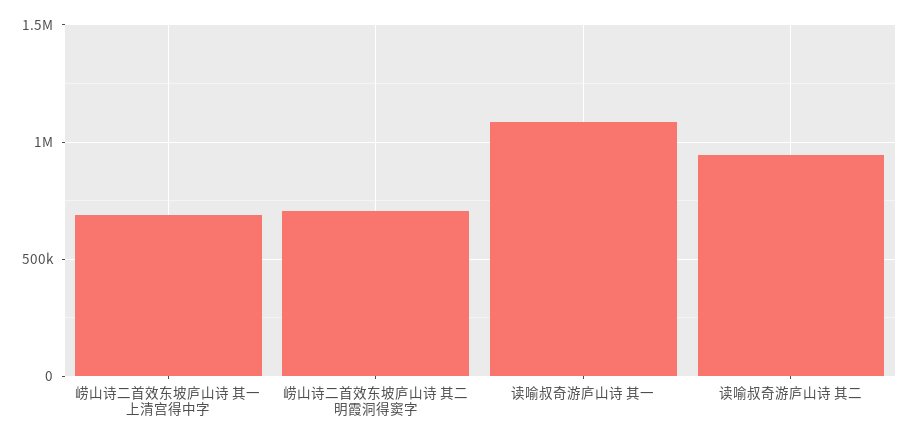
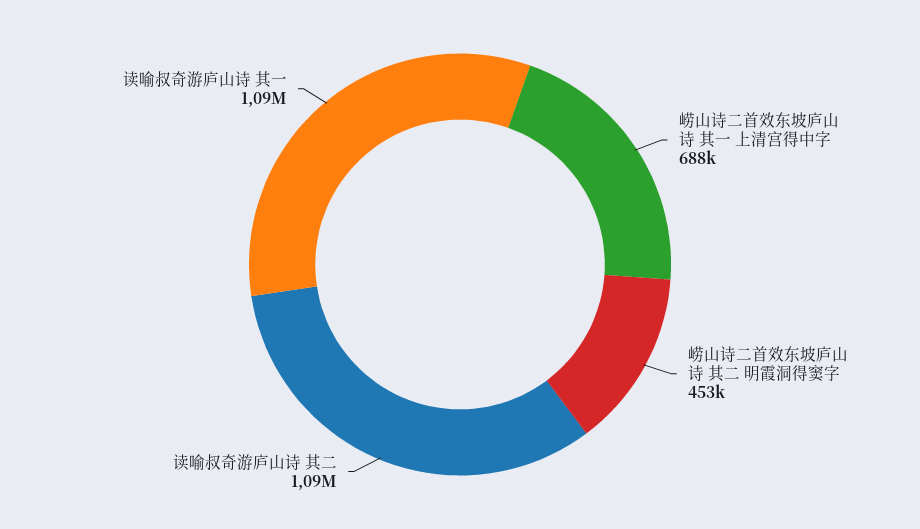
  {
    "崂山诗二首效东坡庐山诗 其一 上清宫得中字": 688000,
-   "崂山诗二首效东坡庐山诗 其二 明霞洞得窦字": 700000,
+   "崂山诗二首效东坡庐山诗 其二 明霞洞得窦字": 453000,
    "读喻叔奇游庐山诗 其一": 1090000,
-   "读喻叔奇游庐山诗 其二": 950000
+   "读喻叔奇游庐山诗 其二": 1090000
  }

